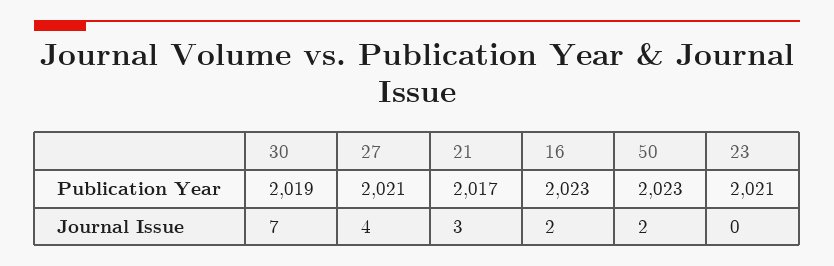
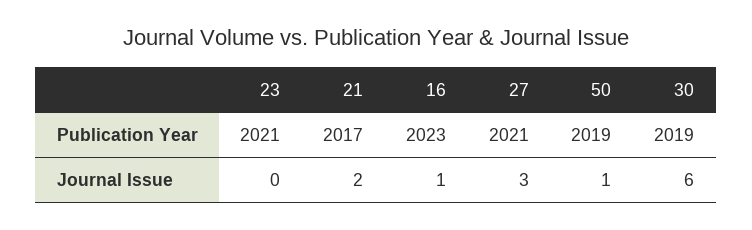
  {
    "30": {
      "Publication Year": 2019,
-     "Journal Issue": 7
+     "Journal Issue": 6
    },
    "27": {
      "Publication Year": 2021,
-     "Journal Issue": 4
+     "Journal Issue": 3
    },
    "21": {
      "Publication Year": 2017,
-     "Journal Issue": 3
+     "Journal Issue": 2
    },
    "16": {
      "Publication Year": 2023,
-     "Journal Issue": 2
+     "Journal Issue": 1
    },
    "50": {
-     "Publication Year": 2023,
+     "Publication Year": 2019,
-     "Journal Issue": 2
+     "Journal Issue": 1
    },
    "23": {
      "Publication Year": 2021,
      "Journal Issue": 0
    }
  }

